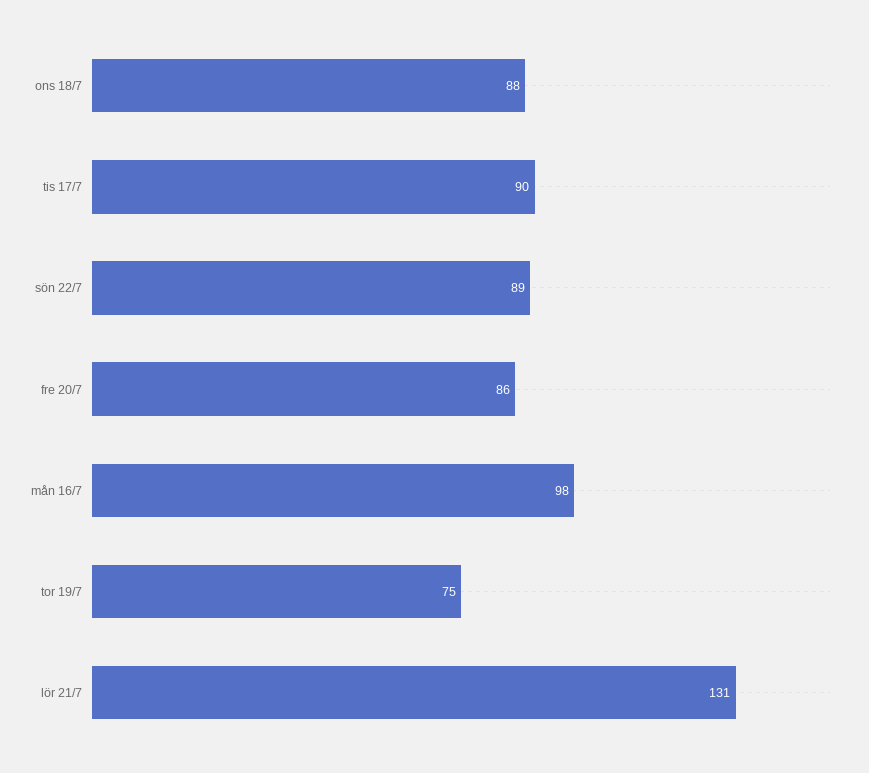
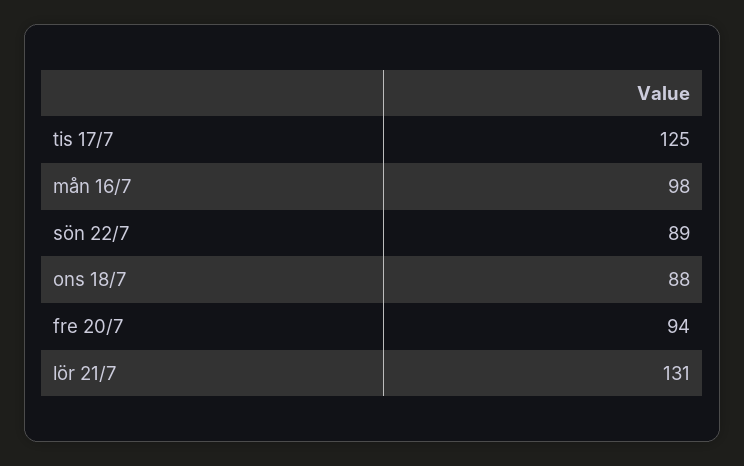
  {
    "ons 18/7": 88,
-   "tis 17/7": 90,
+   "tis 17/7": 125,
    "sön 22/7": 89,
-   "fre 20/7": 86,
+   "fre 20/7": 94,
    "mån 16/7": 98,
-   "tor 19/7": 75,
    "lör 21/7": 131
  }

